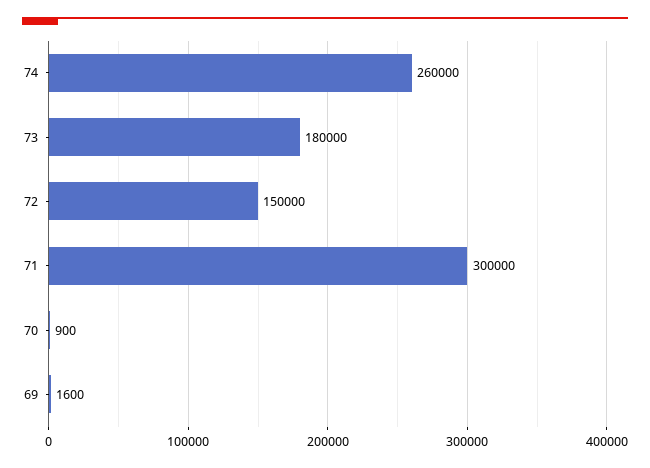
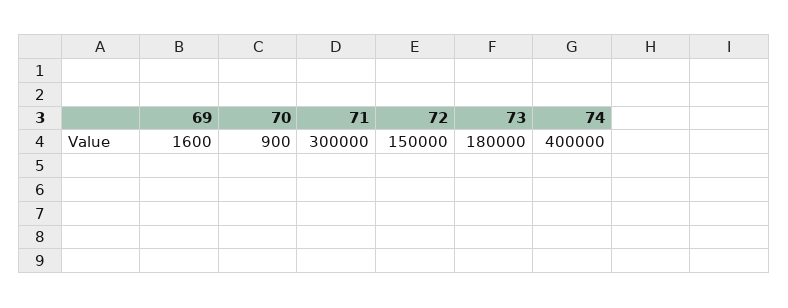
  {
-   "74": 260000,
+   "74": 400000,
    "73": 180000,
    "72": 150000,
    "71": 300000,
    "70": 900,
    "69": 1600
  }

